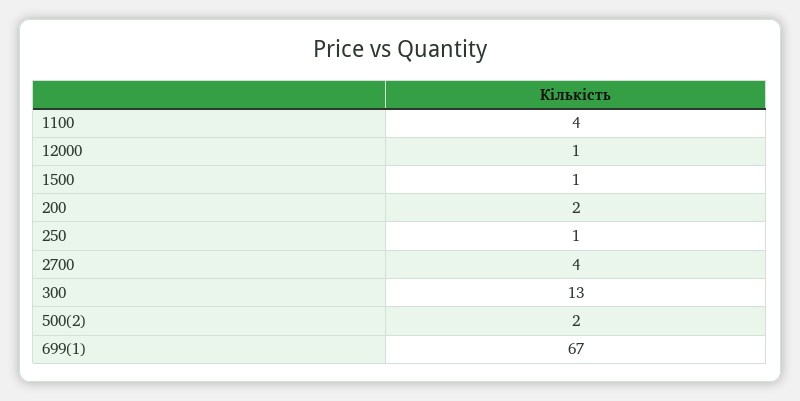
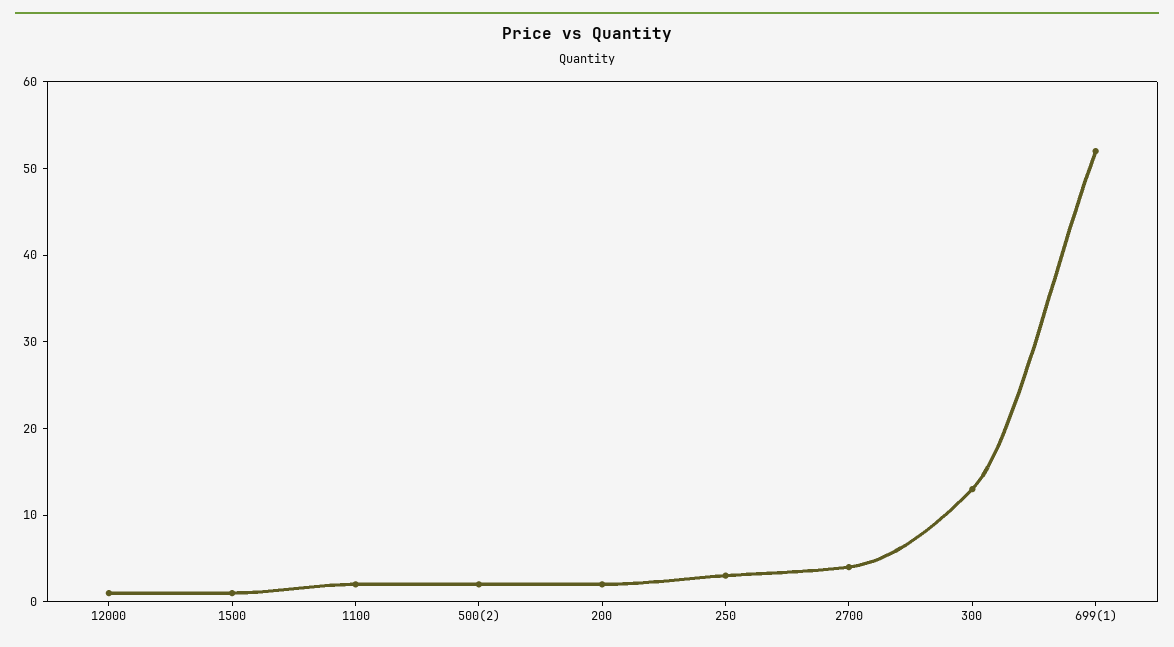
  {
-   "1100": 4,
+   "1100": 2,
    "12000": 1,
    "1500": 1,
    "200": 2,
-   "250": 1,
+   "250": 3,
    "2700": 4,
    "300": 13,
    "500(2)": 2,
-   "699(1)": 67
+   "699(1)": 52
  }

